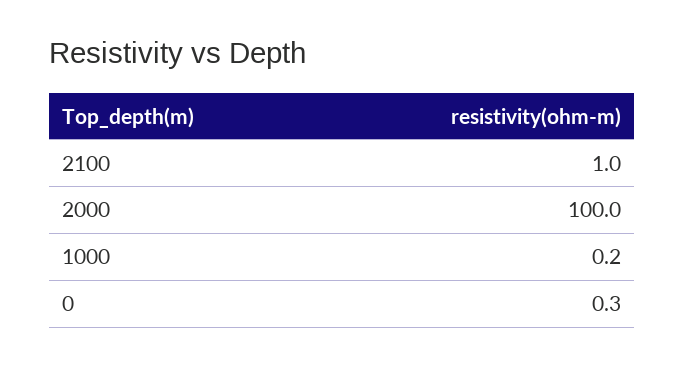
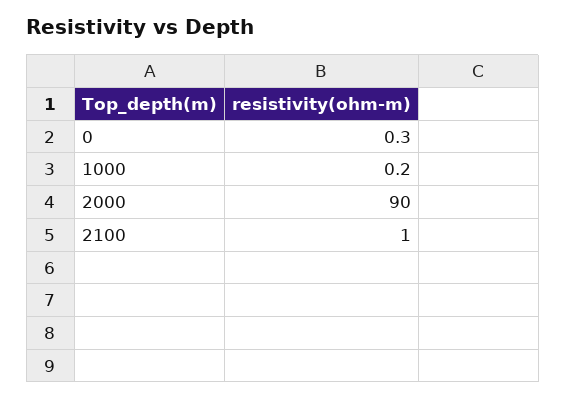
  {
    "2100": 1,
-   "2000": 100,
+   "2000": 90,
    "1000": 0.2,
    "0": 0.3
  }

